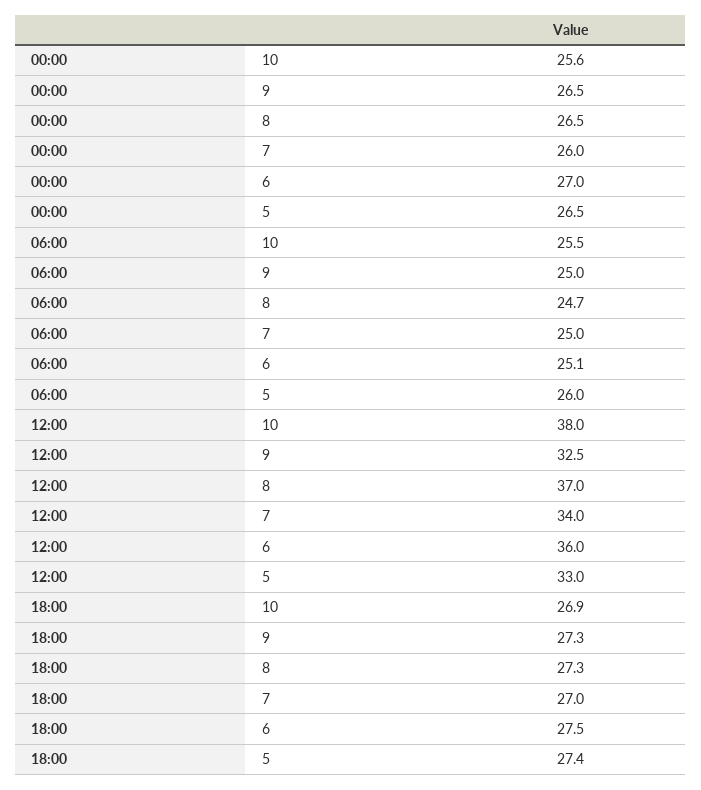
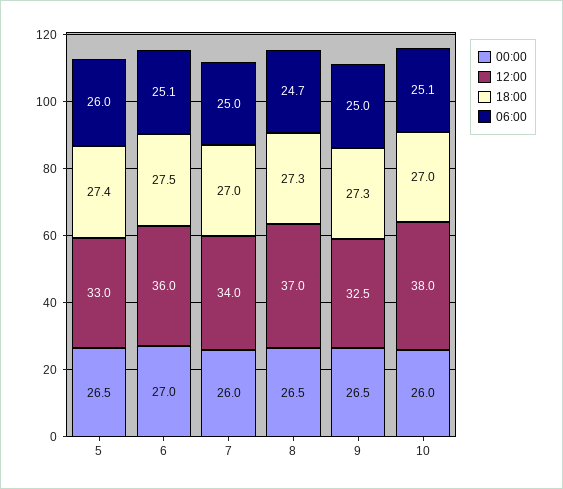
  {
    "00:00": {
-     "10": 25.6,
+     "10": 26,
      "9": 26.5,
      "8": 26.5,
      "7": 26,
      "6": 27,
      "5": 26.5
    },
    "06:00": {
-     "10": 25.5,
+     "10": 25.1,
      "9": 25,
      "8": 24.7,
      "7": 25,
      "6": 25.1,
      "5": 26
    },
    "12:00": {
      "10": 38,
      "9": 32.5,
      "8": 37,
      "7": 34,
      "6": 36,
      "5": 33
    },
    "18:00": {
-     "10": 26.9,
+     "10": 27,
      "9": 27.3,
      "8": 27.3,
      "7": 27,
      "6": 27.5,
      "5": 27.4
    }
  }

